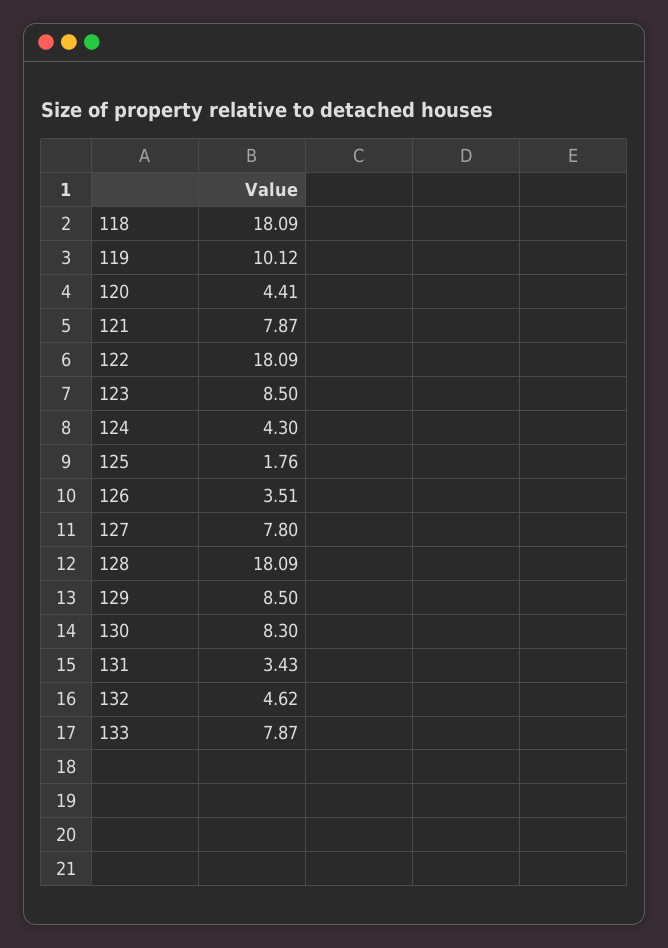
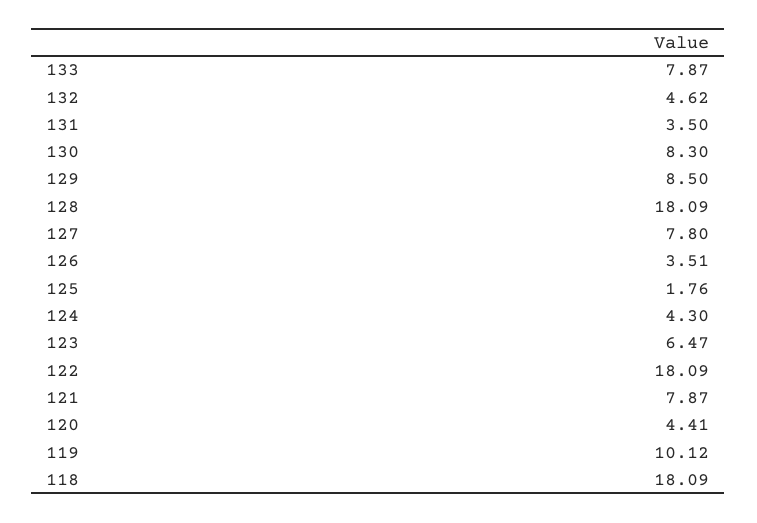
  {
    "118": 18.09,
    "119": 10.12,
    "120": 4.41,
    "121": 7.87,
    "122": 18.09,
-   "123": 8.5,
+   "123": 6.47,
    "124": 4.3,
    "125": 1.76,
    "126": 3.51,
    "127": 7.8,
    "128": 18.09,
    "129": 8.5,
    "130": 8.3,
-   "131": 3.43,
+   "131": 3.5,
    "132": 4.62,
    "133": 7.87
  }

